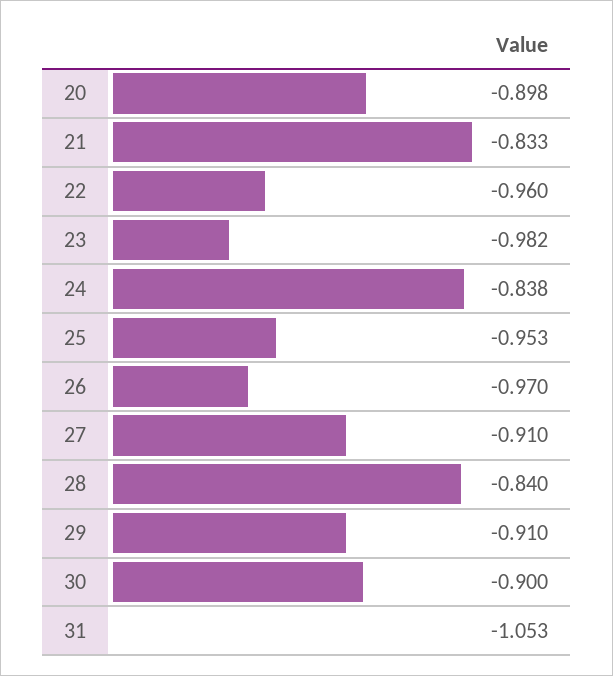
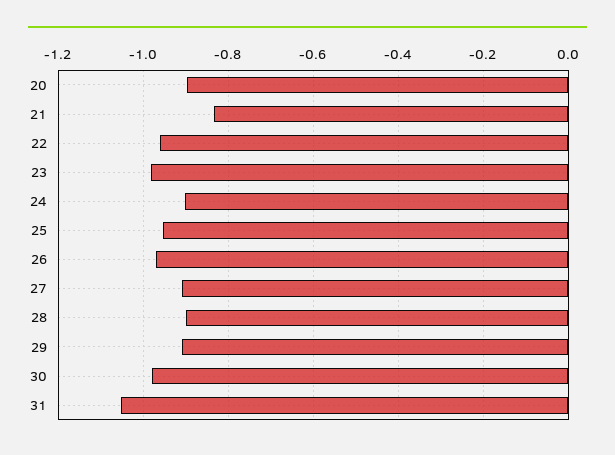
  {
    "20": -0.898,
    "21": -0.833,
    "22": -0.96,
    "23": -0.982,
-   "24": -0.838,
+   "24": -0.9,
    "25": -0.953,
    "26": -0.97,
    "27": -0.91,
-   "28": -0.84,
+   "28": -0.9,
    "29": -0.91,
-   "30": -0.9,
+   "30": -0.98,
    "31": -1.053
  }

